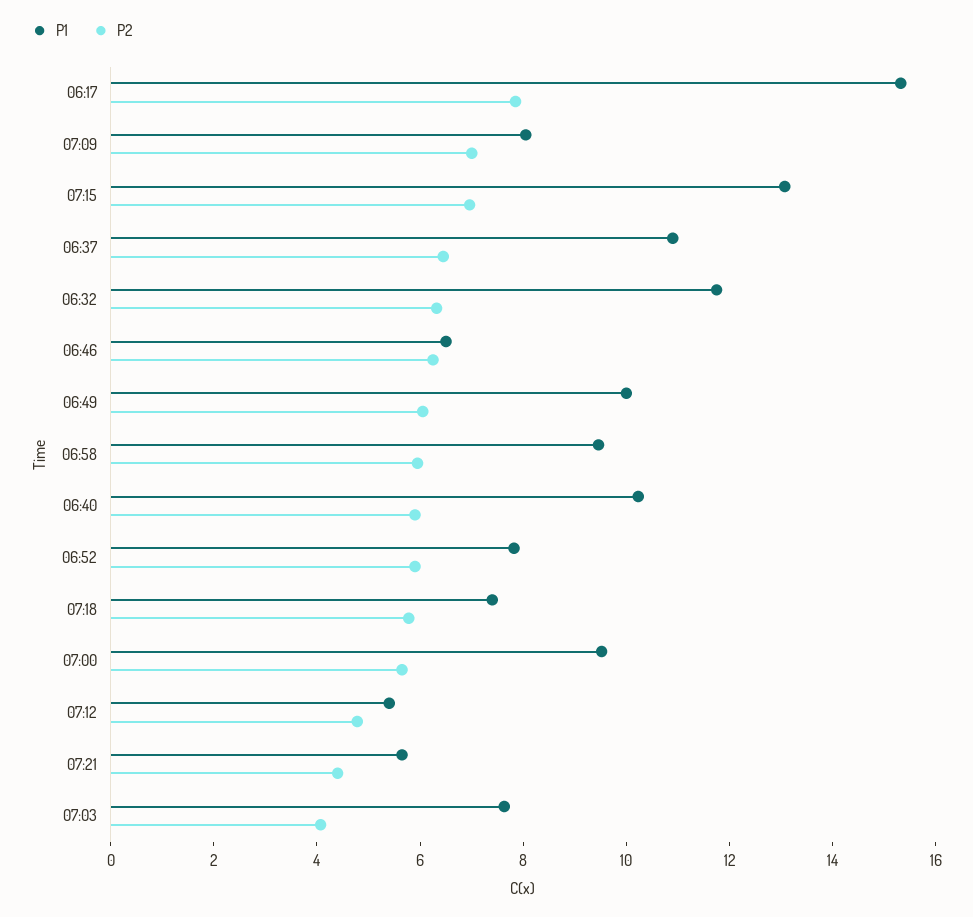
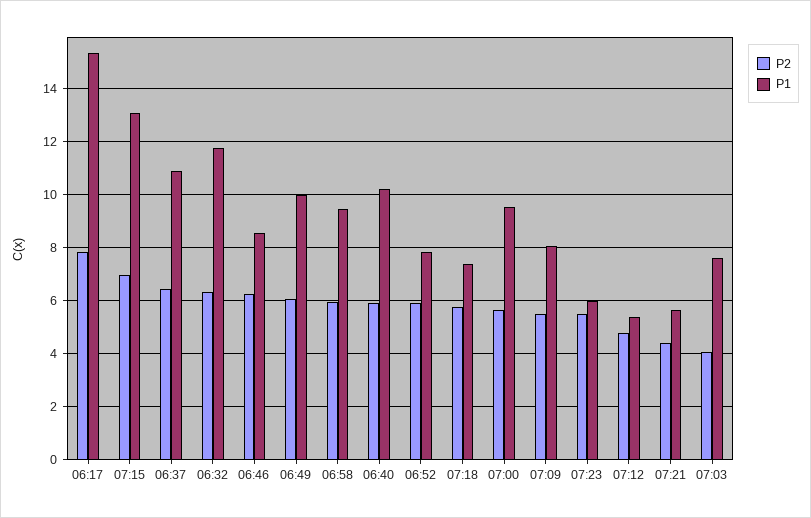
  {
    "P1": {
      "06:17": 15.25,
      "07:09": 8,
      "07:15": 13,
      "06:37": 11,
      "06:32": 11.75,
-     "06:46": 6.5,
+     "06:46": 8.5,
      "06:49": 10,
      "06:58": 9.5,
      "06:40": 10.25,
      "06:52": 7.75,
      "07:18": 7.5,
      "07:00": 9.5,
      "07:12": 5.5,
      "07:21": 5.75,
-     "07:03": 7.75
+     "07:03": 7.75,
+     "07:23": 6
    },
    "P2": {
      "06:17": 7.75,
-     "07:09": 7,
+     "07:09": 5.5,
      "07:15": 7,
      "06:37": 6.5,
      "06:32": 6.25,
      "06:46": 6.25,
      "06:49": 6,
      "06:58": 6,
      "06:40": 6,
      "06:52": 6,
      "07:18": 5.75,
      "07:00": 5.75,
      "07:12": 4.75,
      "07:21": 4.5,
-     "07:03": 4
+     "07:03": 4,
+     "07:23": 5.5
    }
  }

